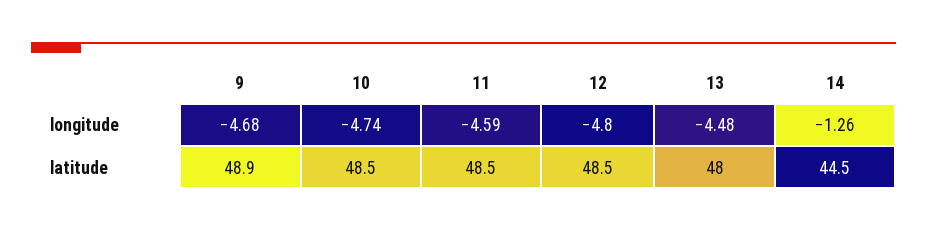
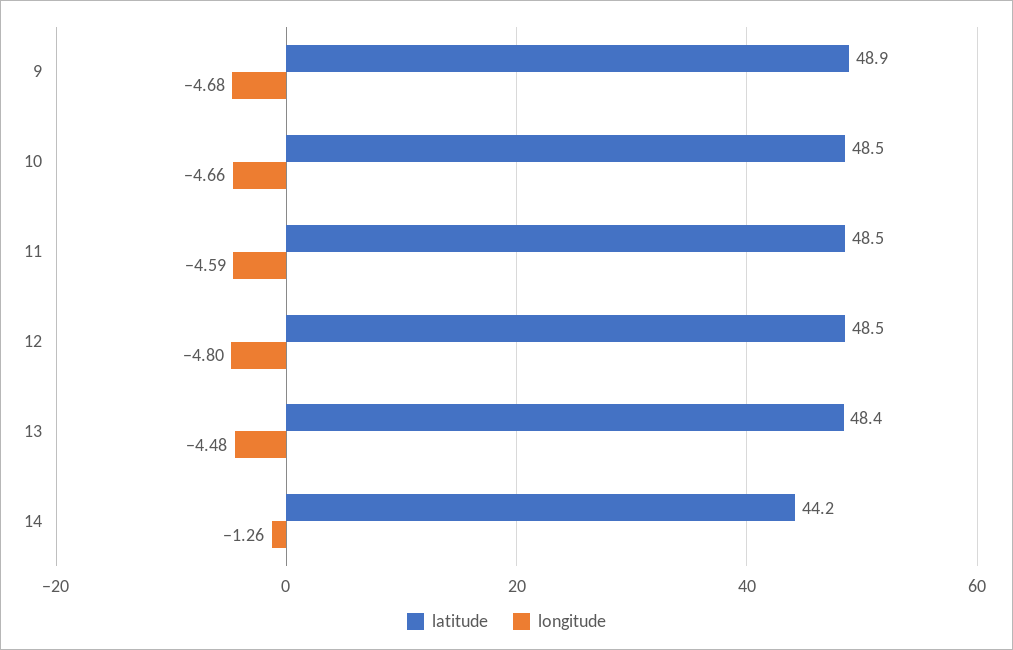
  {
    "longitude": {
      "9": -4.68,
-     "10": -4.74,
+     "10": -4.66,
      "11": -4.59,
      "12": -4.8,
      "13": -4.48,
      "14": -1.26
    },
    "latitude": {
      "9": 48.9,
      "10": 48.5,
      "11": 48.5,
      "12": 48.5,
-     "13": 48,
+     "13": 48.4,
-     "14": 44.5
+     "14": 44.2
    }
  }

